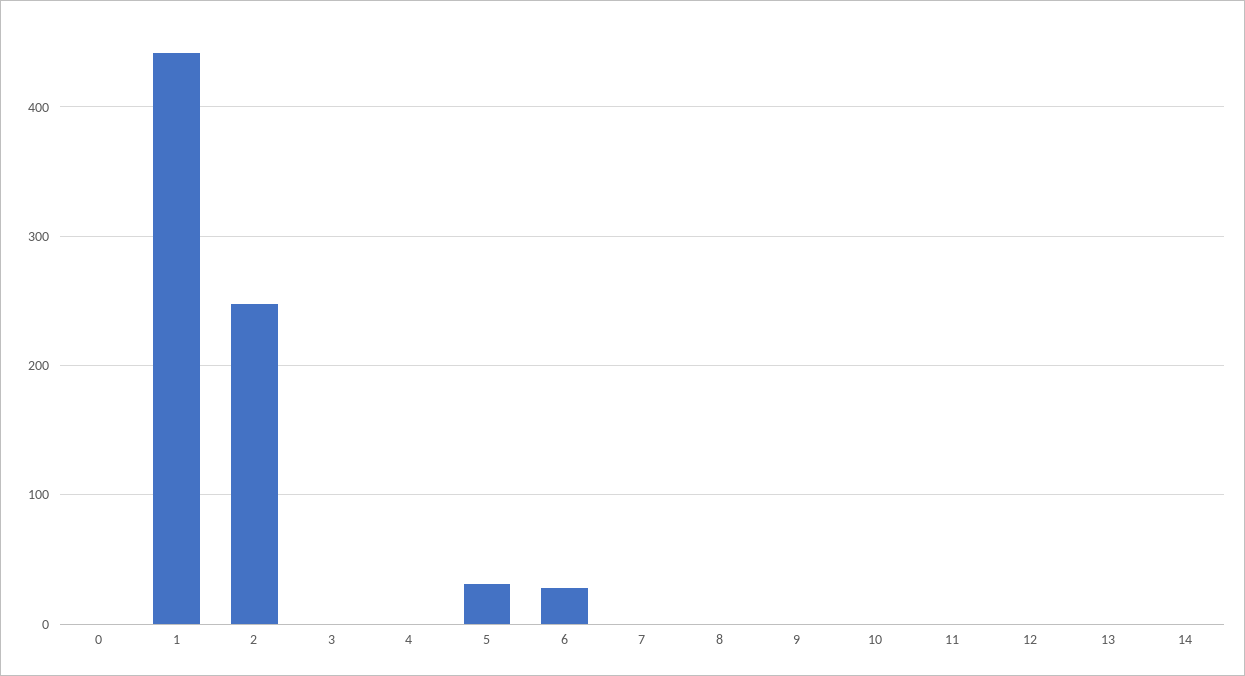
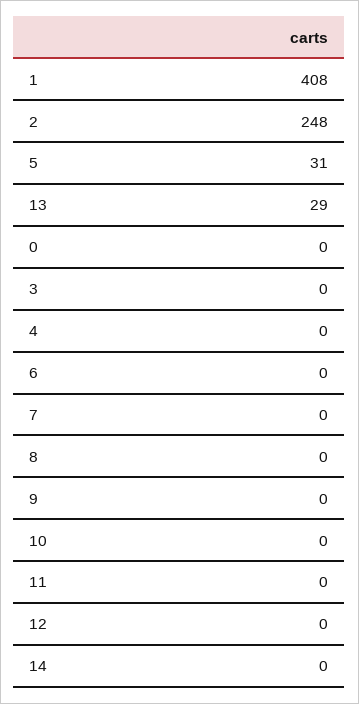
  {
    "0": 0,
-   "1": 440,
+   "1": 408,
    "2": 248,
    "3": 0,
    "4": 0,
    "5": 31,
-   "6": 30,
+   "6": 0,
    "7": 0,
    "8": 0,
    "9": 0,
    "10": 0,
    "11": 0,
    "12": 0,
-   "13": 0,
+   "13": 29,
    "14": 0
  }

